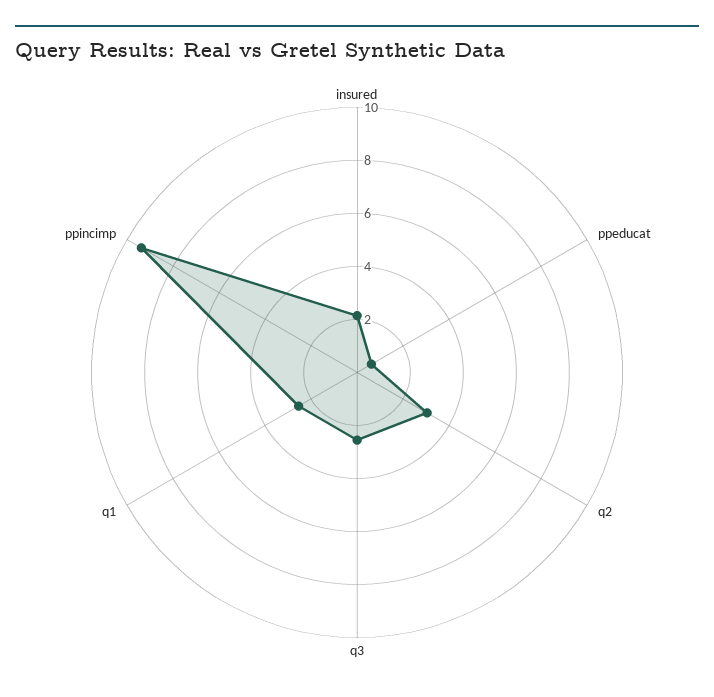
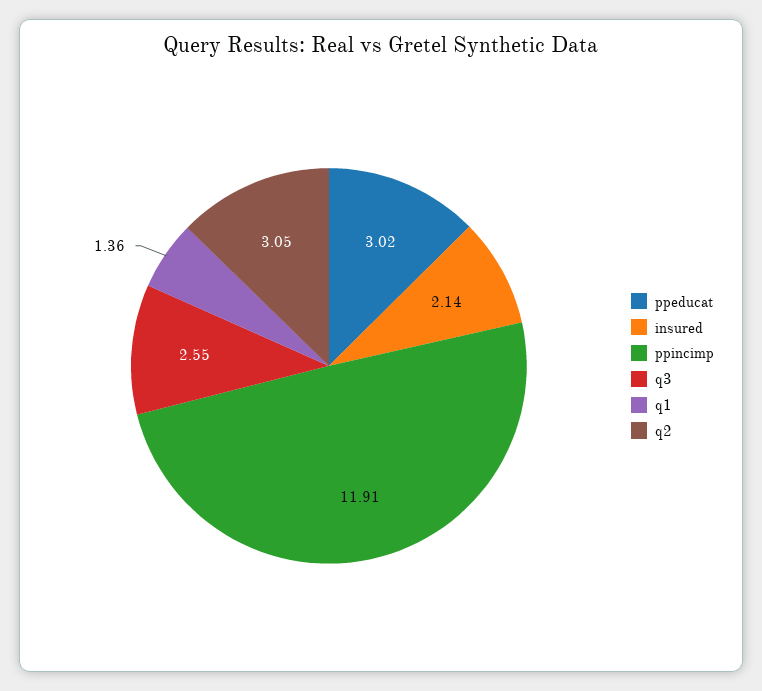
  {
    "insured": 2.14,
-   "ppeducat": 0.5,
+   "ppeducat": 3.02,
    "q2": 3.05,
    "q3": 2.55,
-   "q1": 2.5,
+   "q1": 1.36,
-   "ppincimp": 9.5
+   "ppincimp": 11.91
  }

